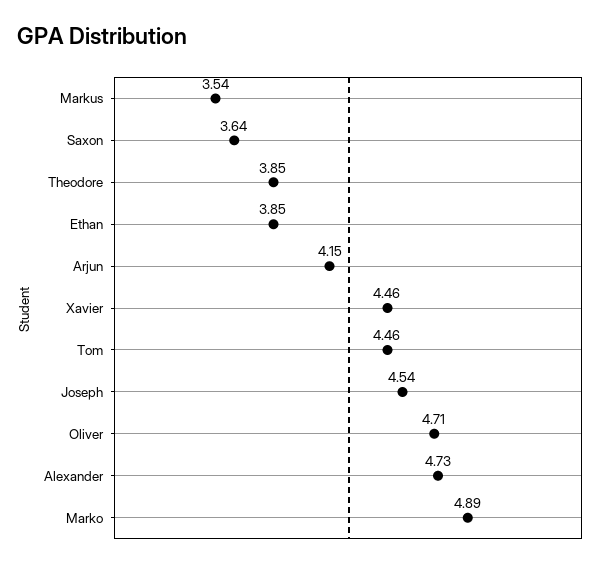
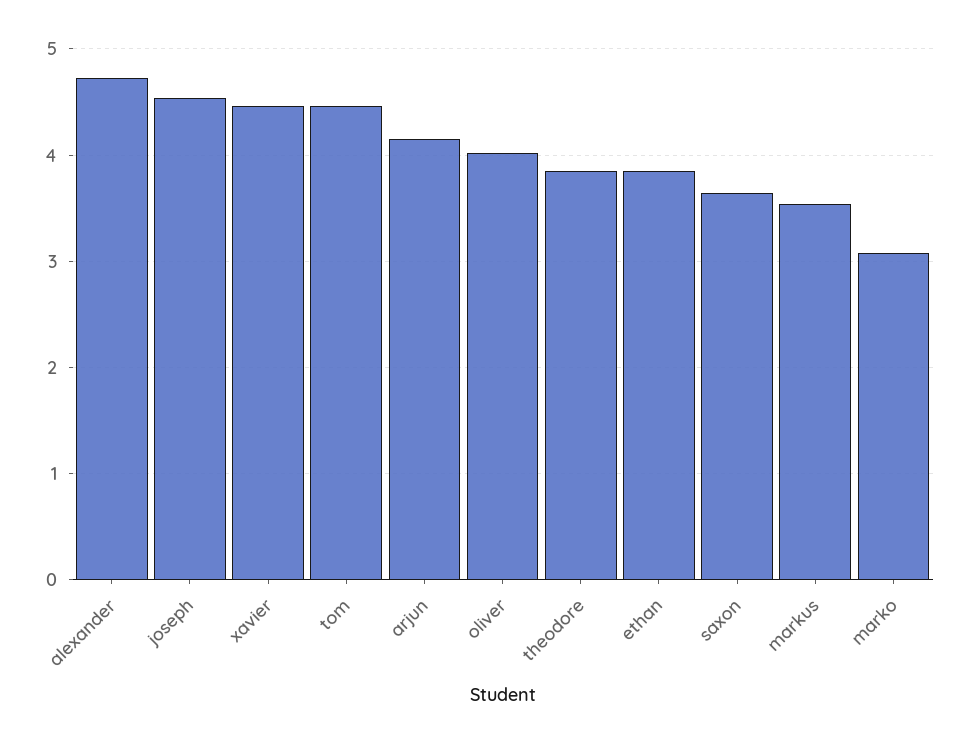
  {
    "Markus": 3.54,
    "Saxon": 3.64,
    "Theodore": 3.85,
    "Ethan": 3.85,
    "Arjun": 4.15,
    "Xavier": 4.46,
    "Tom": 4.46,
    "Joseph": 4.54,
-   "Oliver": 4.71,
+   "Oliver": 4,
    "Alexander": 4.73,
-   "Marko": 4.89
+   "Marko": 3.1
  }

